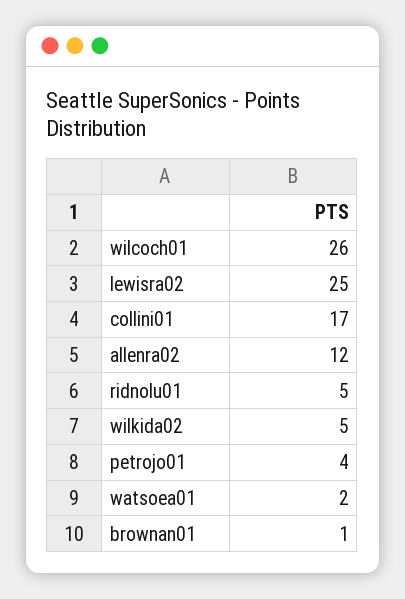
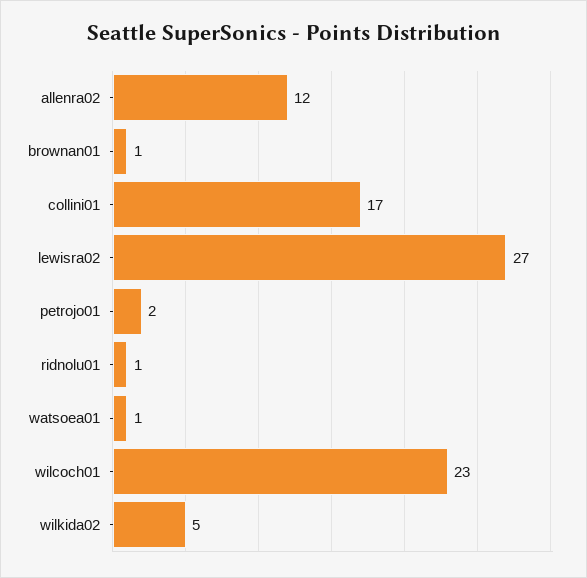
  {
-   "wilcoch01": 26,
+   "wilcoch01": 23,
-   "lewisra02": 25,
+   "lewisra02": 27,
    "collini01": 17,
    "allenra02": 12,
-   "ridnolu01": 5,
+   "ridnolu01": 1,
    "wilkida02": 5,
-   "petrojo01": 4,
+   "petrojo01": 2,
-   "watsoea01": 2,
+   "watsoea01": 1,
    "brownan01": 1
  }

